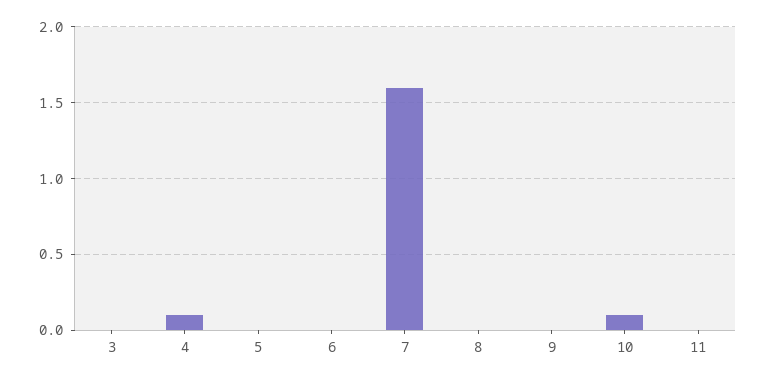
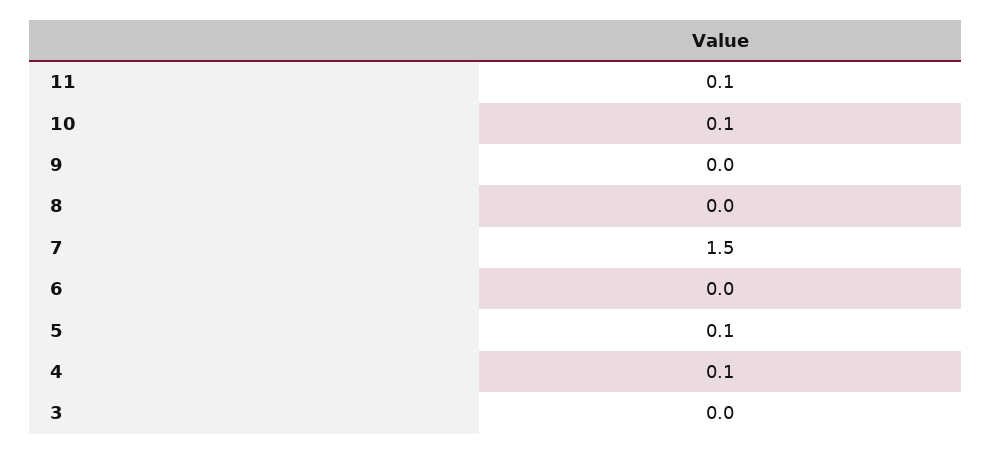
  {
    "3": 0,
    "4": 0.1,
-   "5": 0,
+   "5": 0.1,
    "6": 0,
-   "7": 1.6,
+   "7": 1.5,
    "8": 0,
    "9": 0,
    "10": 0.1,
-   "11": 0
+   "11": 0.1
  }

